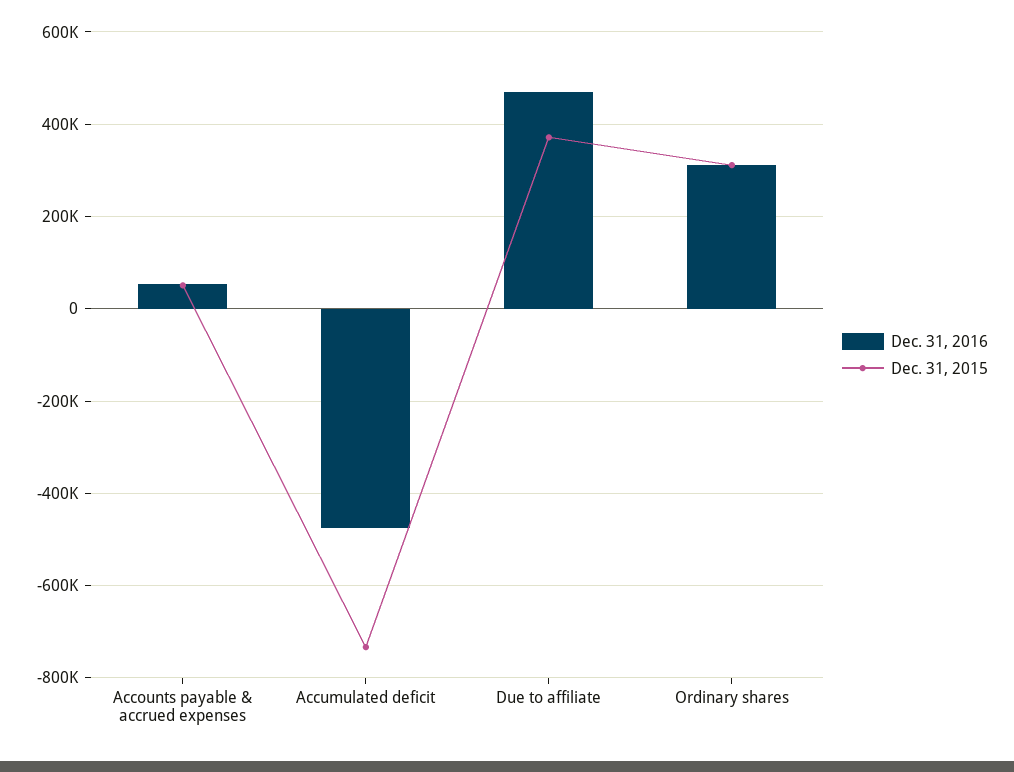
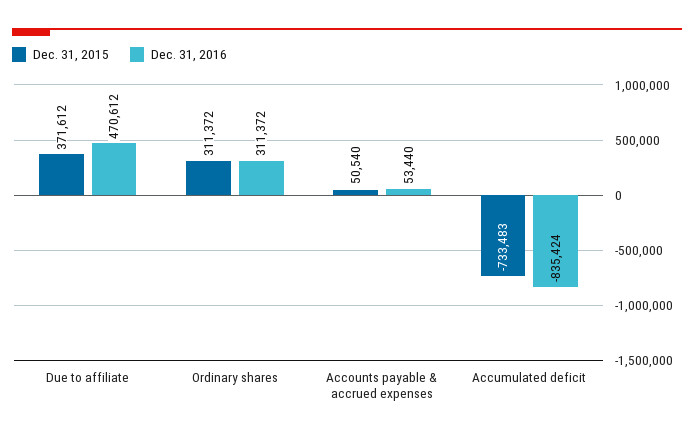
  {
    "Dec. 31, 2016": {
      "Accounts payable & accrued expenses": 53440,
-     "Accumulated deficit": -480000,
+     "Accumulated deficit": -835424,
      "Due to affiliate": 470612,
      "Ordinary shares": 311372
    },
    "Dec. 31, 2015": {
      "Accounts payable & accrued expenses": 50540,
      "Accumulated deficit": -733483,
      "Due to affiliate": 371612,
      "Ordinary shares": 311372
    }
  }

